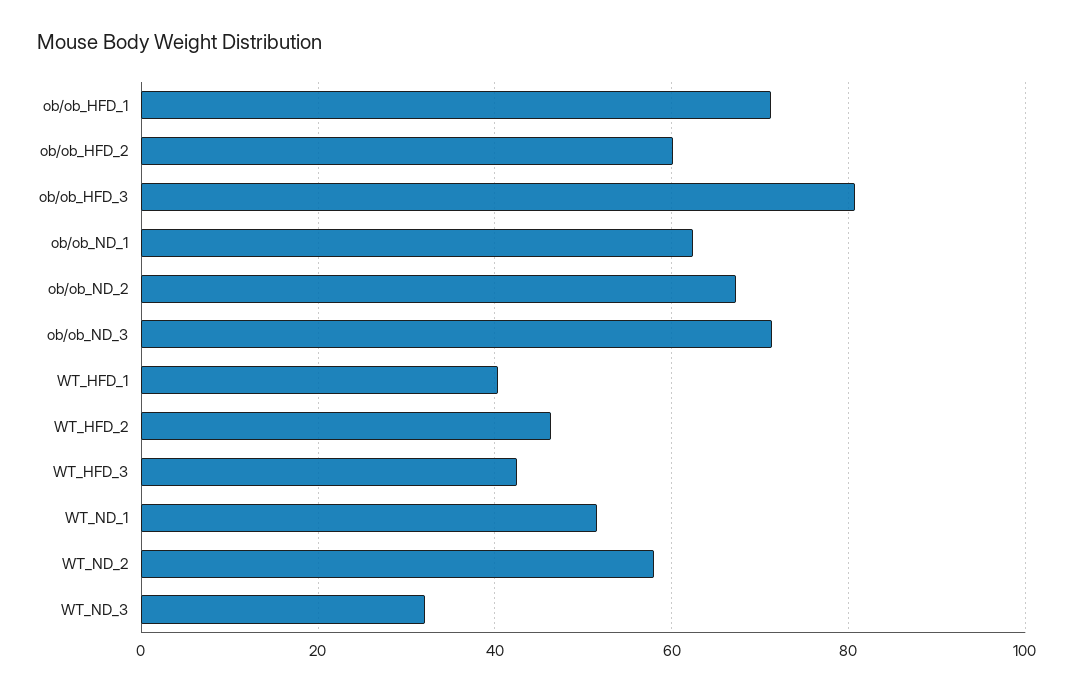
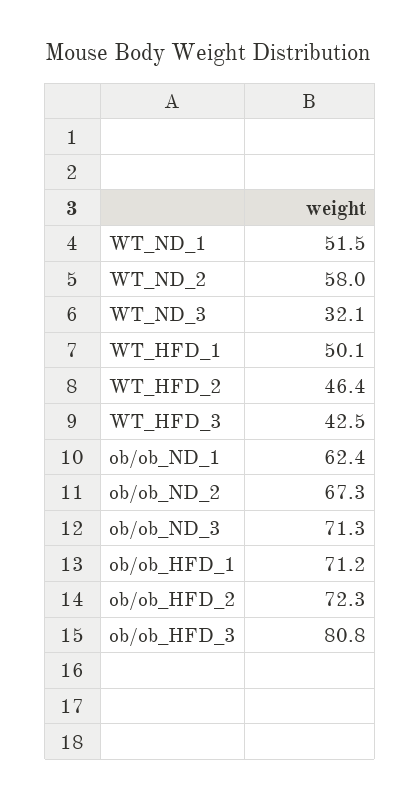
  {
    "ob/ob_HFD_1": 71.2,
-   "ob/ob_HFD_2": 60,
+   "ob/ob_HFD_2": 72.3,
    "ob/ob_HFD_3": 80.8,
    "ob/ob_ND_1": 62.4,
    "ob/ob_ND_2": 67.3,
    "ob/ob_ND_3": 71.3,
-   "WT_HFD_1": 40,
+   "WT_HFD_1": 50.1,
    "WT_HFD_2": 46.4,
    "WT_HFD_3": 42.5,
    "WT_ND_1": 51.5,
    "WT_ND_2": 58,
    "WT_ND_3": 32.1
  }

